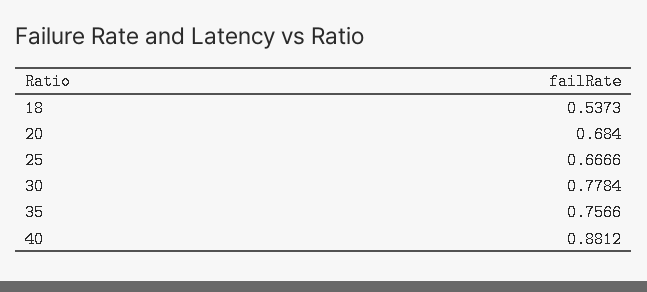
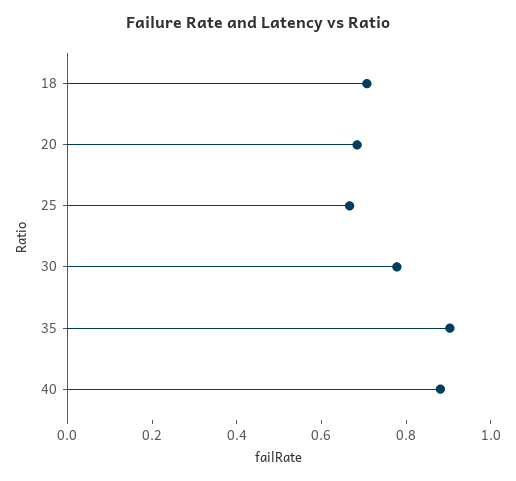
  {
-   "18": 0.5373,
+   "18": 0.7,
    "20": 0.684,
    "25": 0.6666,
    "30": 0.7784,
-   "35": 0.7566,
+   "35": 0.9,
    "40": 0.8812
  }

